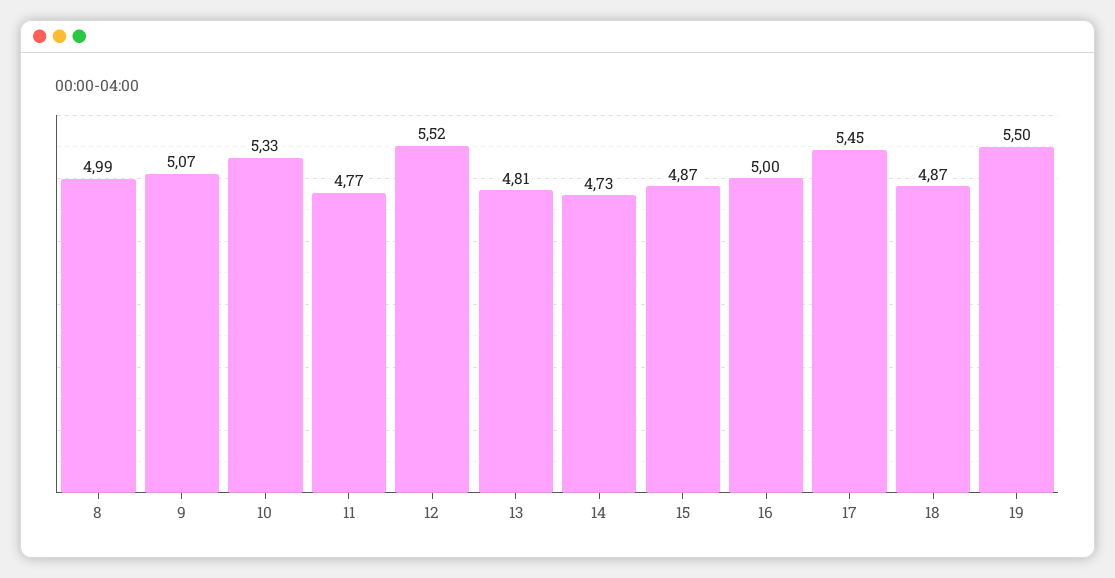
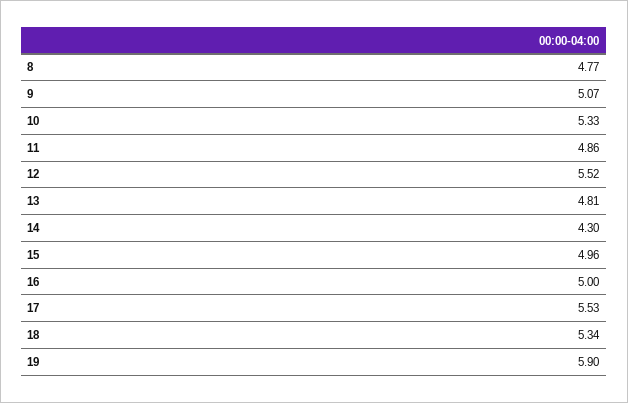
  {
-   "8": 4.99,
+   "8": 4.77,
    "9": 5.07,
    "10": 5.33,
-   "11": 4.77,
+   "11": 4.86,
    "12": 5.52,
    "13": 4.81,
-   "14": 4.73,
+   "14": 4.3,
-   "15": 4.87,
+   "15": 4.96,
    "16": 5,
-   "17": 5.45,
+   "17": 5.53,
-   "18": 4.87,
+   "18": 5.34,
-   "19": 5.5
+   "19": 5.9
  }

